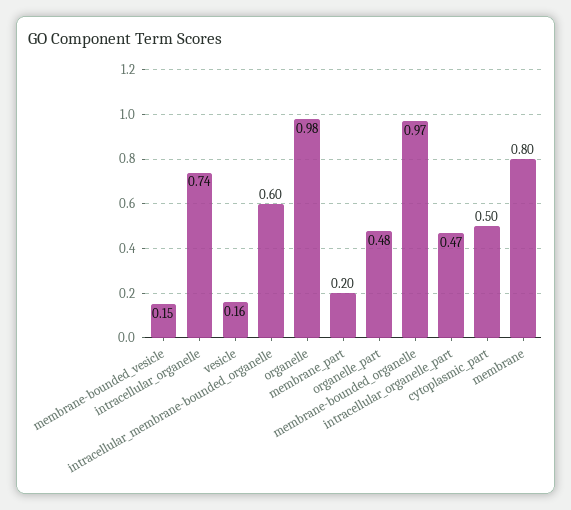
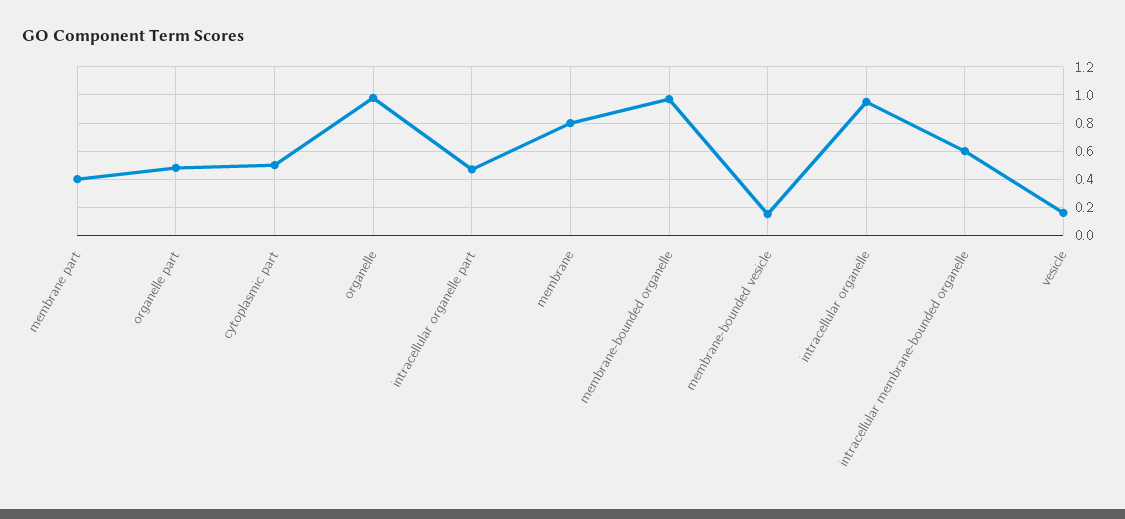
  {
    "membrane-bounded_vesicle": 0.15,
-   "intracellular_organelle": 0.74,
+   "intracellular_organelle": 0.95,
    "vesicle": 0.16,
    "intracellular_membrane-bounded_organelle": 0.6,
    "organelle": 0.98,
-   "membrane_part": 0.2,
+   "membrane_part": 0.4,
    "organelle_part": 0.48,
    "membrane-bounded_organelle": 0.97,
    "intracellular_organelle_part": 0.47,
    "cytoplasmic_part": 0.5,
    "membrane": 0.8
  }

